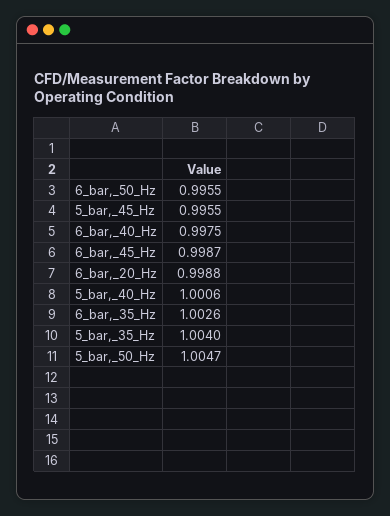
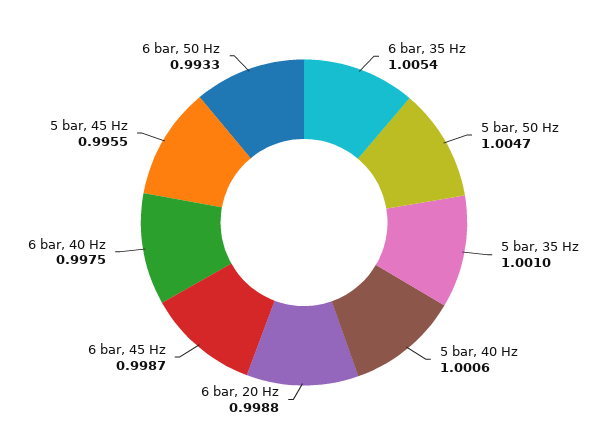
  {
-   "6_bar,_50_Hz": 0.9955,
+   "6_bar,_50_Hz": 0.9933,
    "5_bar,_45_Hz": 0.9955,
    "6_bar,_40_Hz": 0.9975,
    "6_bar,_45_Hz": 0.9987,
    "6_bar,_20_Hz": 0.9988,
    "5_bar,_40_Hz": 1.0006,
-   "6_bar,_35_Hz": 1.0026,
+   "6_bar,_35_Hz": 1.0054,
-   "5_bar,_35_Hz": 1.004,
+   "5_bar,_35_Hz": 1.001,
    "5_bar,_50_Hz": 1.0047
  }

